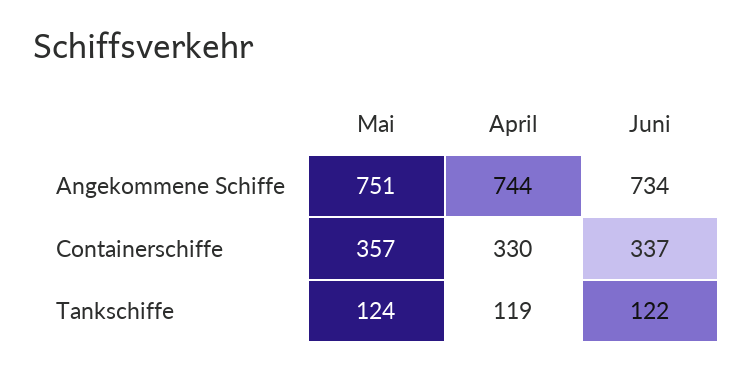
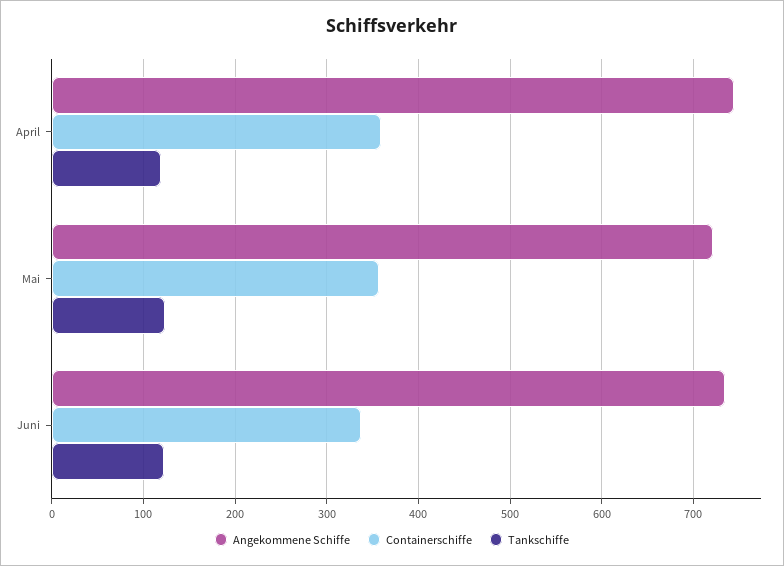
  {
    "Angekommene Schiffe": {
-     "Mai": 751,
+     "Mai": 720,
      "April": 744,
      "Juni": 734
    },
    "Containerschiffe": {
      "Mai": 357,
-     "April": 330,
+     "April": 360,
      "Juni": 337
    },
    "Tankschiffe": {
      "Mai": 124,
      "April": 119,
      "Juni": 122
    }
  }

